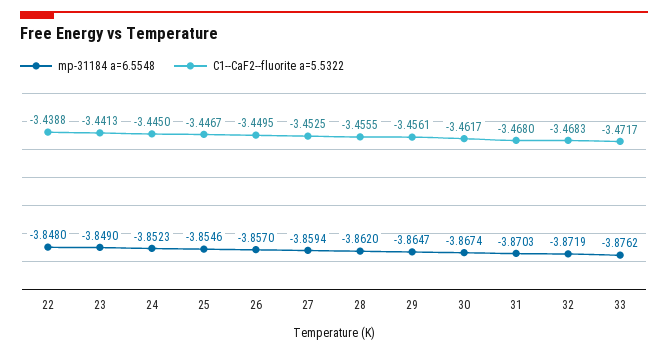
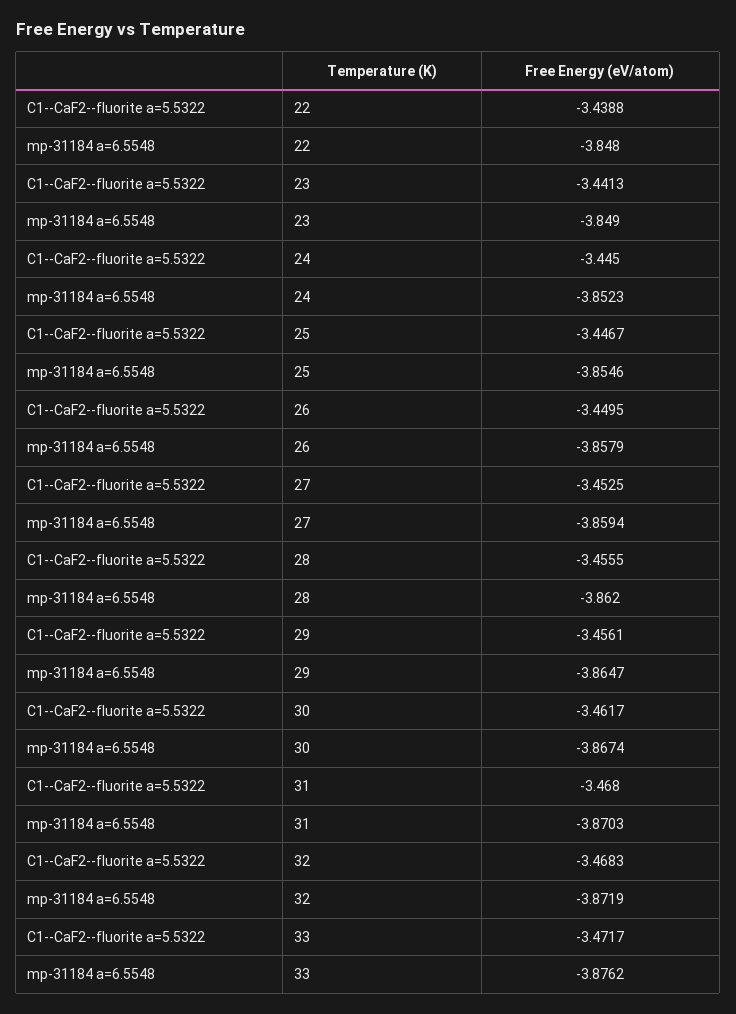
  {
    "mp-31184 a=6.5548": {
      "22": -3.848,
      "23": -3.849,
      "24": -3.8523,
      "25": -3.8546,
-     "26": -3.857,
+     "26": -3.8579,
      "27": -3.8594,
      "28": -3.862,
      "29": -3.8647,
      "30": -3.8674,
      "31": -3.8703,
      "32": -3.8719,
      "33": -3.8762
    },
    "C1--CaF2--fluorite a=5.5322": {
      "22": -3.4388,
      "23": -3.4413,
      "24": -3.445,
      "25": -3.4467,
      "26": -3.4495,
      "27": -3.4525,
      "28": -3.4555,
      "29": -3.4561,
      "30": -3.4617,
      "31": -3.468,
      "32": -3.4683,
      "33": -3.4717
    }
  }

